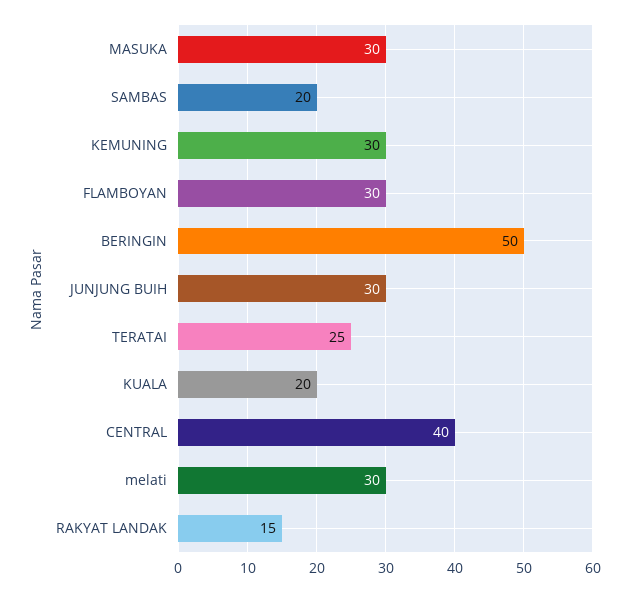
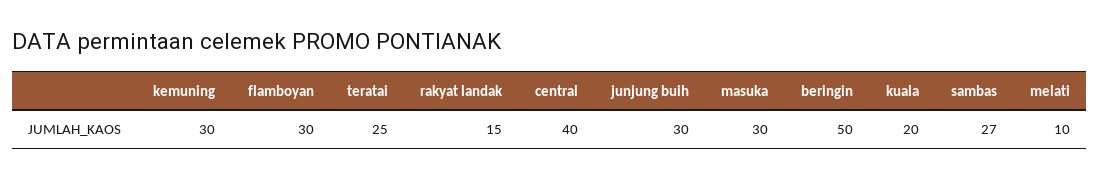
  {
    "MASUKA": 30,
-   "SAMBAS": 20,
+   "SAMBAS": 27,
    "KEMUNING": 30,
    "FLAMBOYAN": 30,
    "BERINGIN": 50,
    "JUNJUNG BUIH": 30,
    "TERATAI": 25,
    "KUALA": 20,
    "CENTRAL": 40,
-   "melati": 30,
+   "melati": 10,
    "RAKYAT LANDAK": 15
  }

